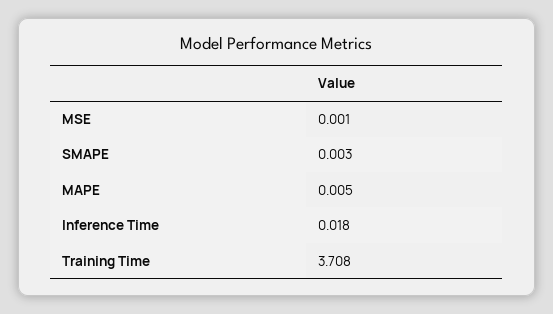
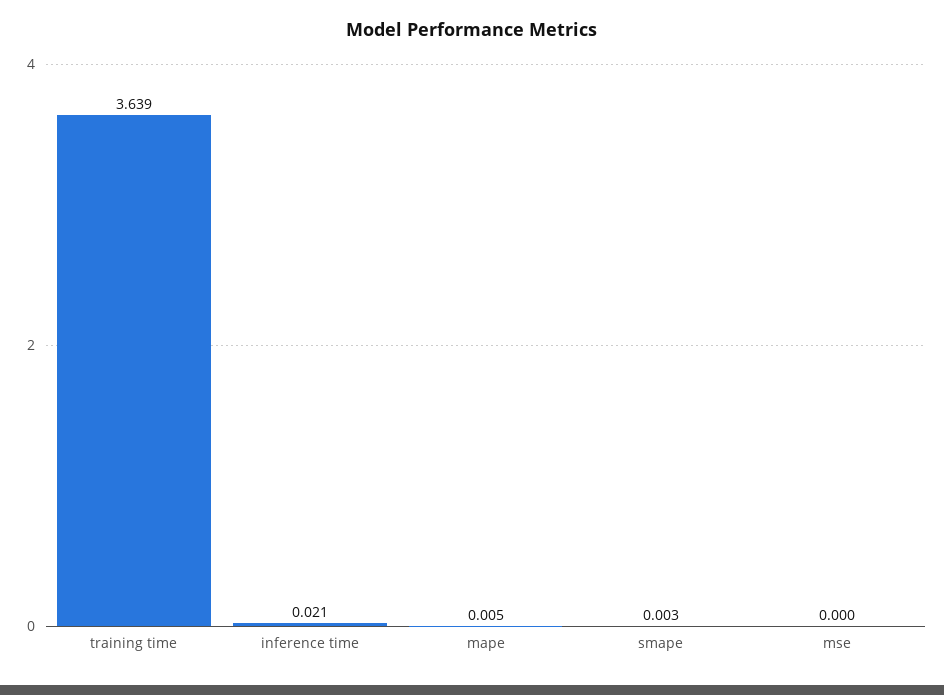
  {
-   "MSE": 0.001,
+   "MSE": 0,
    "SMAPE": 0.003,
    "MAPE": 0.005,
-   "Inference Time": 0.018,
+   "Inference Time": 0.021,
-   "Training Time": 3.708
+   "Training Time": 3.639
  }

